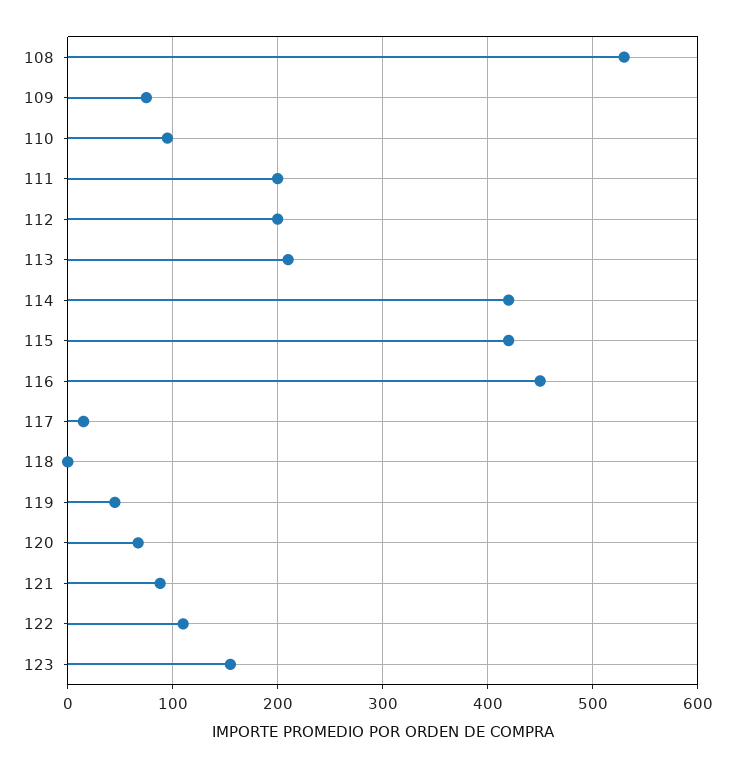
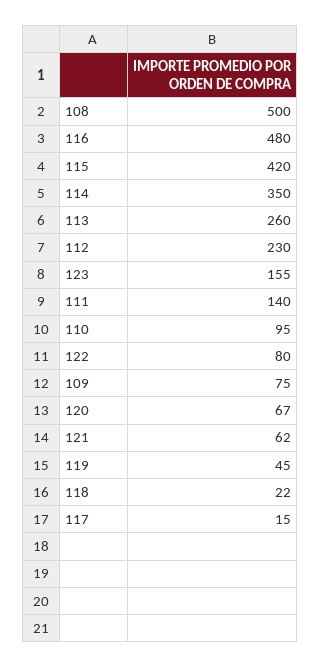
  {
-   "108": 530,
+   "108": 500,
    "109": 75,
    "110": 95,
-   "111": 200,
+   "111": 140,
-   "112": 200,
+   "112": 230,
-   "113": 210,
+   "113": 260,
-   "114": 420,
+   "114": 350,
    "115": 420,
-   "116": 450,
+   "116": 480,
    "117": 15,
-   "118": 0,
+   "118": 22,
    "119": 45,
    "120": 67,
-   "121": 90,
+   "121": 62,
-   "122": 110,
+   "122": 80,
    "123": 155
  }

